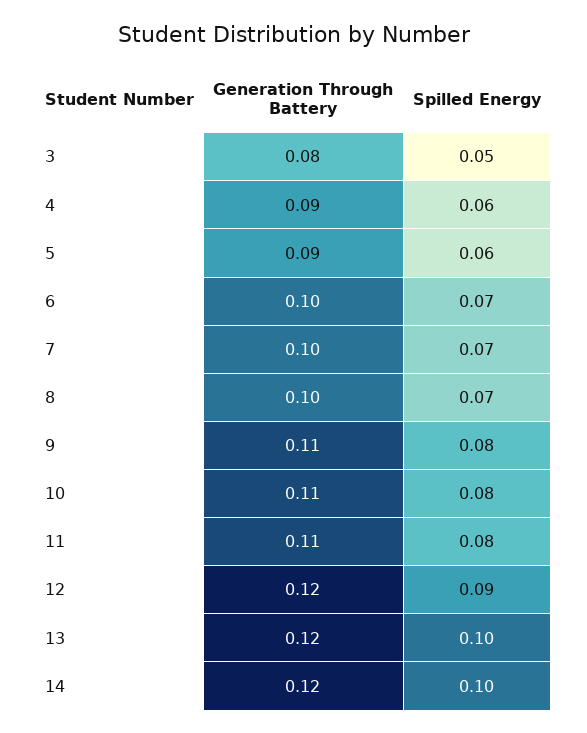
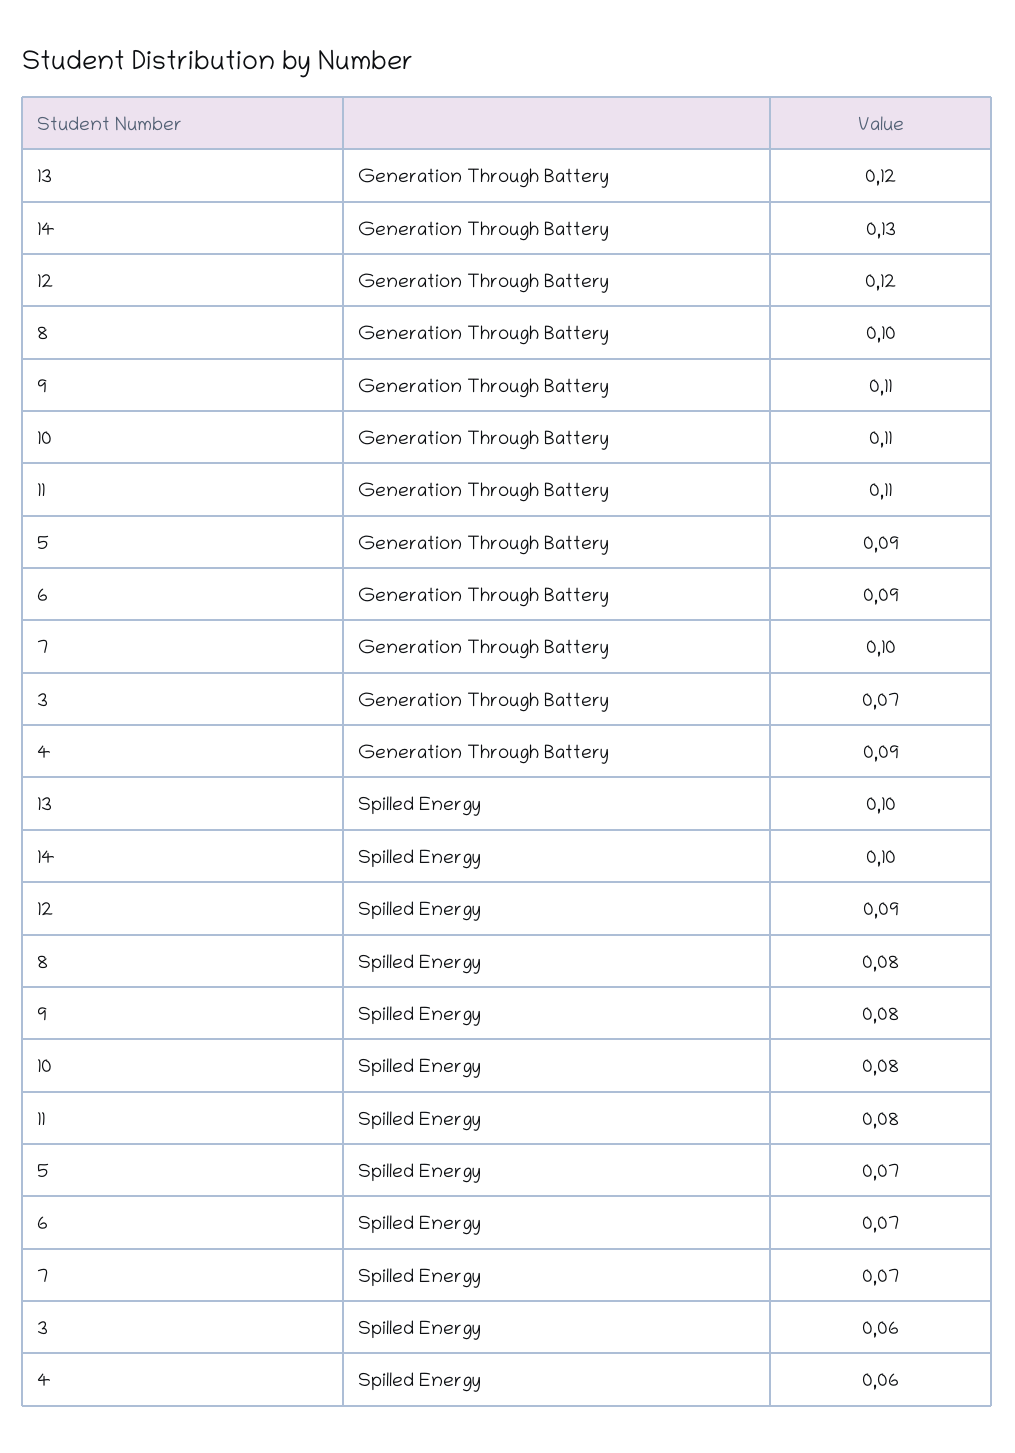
  {
    "Generation Through Battery": {
-     "3": 0.08,
+     "3": 0.07,
      "4": 0.09,
      "5": 0.09,
-     "6": 0.1,
+     "6": 0.09,
      "7": 0.1,
      "8": 0.1,
      "9": 0.11,
      "10": 0.11,
      "11": 0.11,
      "12": 0.12,
      "13": 0.12,
-     "14": 0.12
+     "14": 0.13
    },
    "Spilled Energy": {
-     "3": 0.05,
+     "3": 0.06,
      "4": 0.06,
-     "5": 0.06,
+     "5": 0.07,
      "6": 0.07,
      "7": 0.07,
-     "8": 0.07,
+     "8": 0.08,
      "9": 0.08,
      "10": 0.08,
      "11": 0.08,
      "12": 0.09,
      "13": 0.1,
      "14": 0.1
    }
  }

